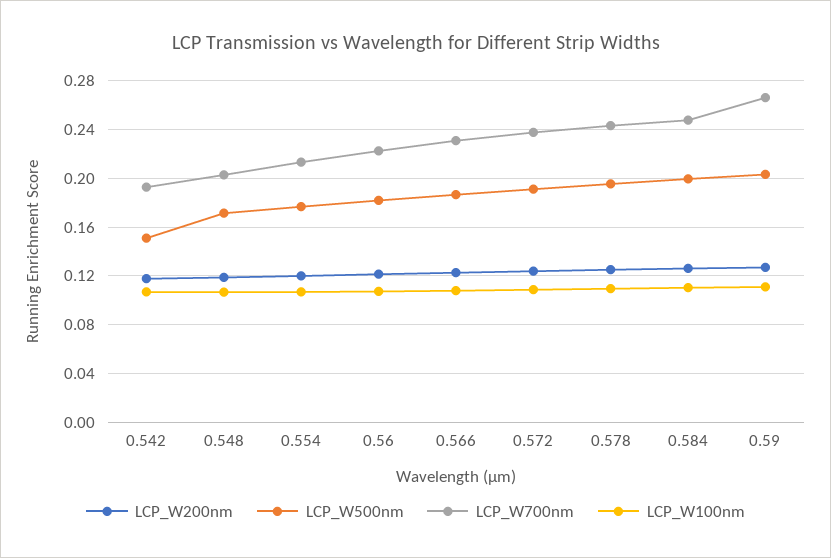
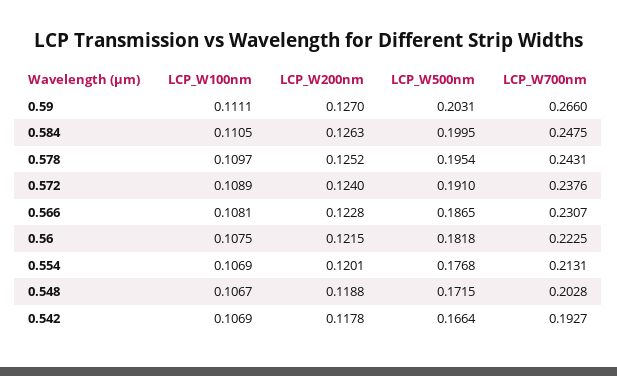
  {
    "LCP_W200nm": {
      "0.542": 0.1178,
      "0.548": 0.1188,
      "0.554": 0.1201,
      "0.56": 0.1215,
      "0.566": 0.1228,
      "0.572": 0.124,
      "0.578": 0.1252,
      "0.584": 0.1263,
      "0.59": 0.127
    },
    "LCP_W500nm": {
-     "0.542": 0.15,
+     "0.542": 0.1664,
      "0.548": 0.1715,
      "0.554": 0.1768,
      "0.56": 0.1818,
      "0.566": 0.1865,
      "0.572": 0.191,
      "0.578": 0.1954,
      "0.584": 0.1995,
      "0.59": 0.2031
    },
    "LCP_W700nm": {
      "0.542": 0.1927,
      "0.548": 0.2028,
      "0.554": 0.2131,
      "0.56": 0.2225,
      "0.566": 0.2307,
      "0.572": 0.2376,
      "0.578": 0.2431,
      "0.584": 0.2475,
      "0.59": 0.266
    },
    "LCP_W100nm": {
      "0.542": 0.1069,
      "0.548": 0.1067,
      "0.554": 0.1069,
      "0.56": 0.1075,
      "0.566": 0.1081,
      "0.572": 0.1089,
      "0.578": 0.1097,
      "0.584": 0.1105,
      "0.59": 0.1111
    }
  }

